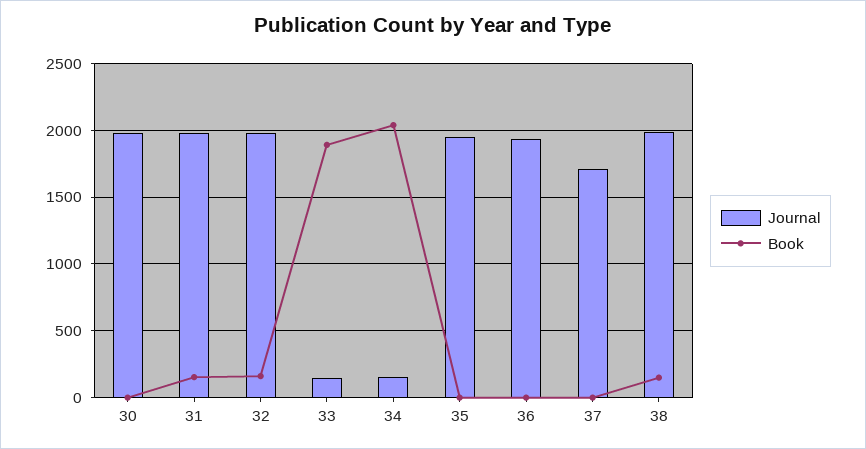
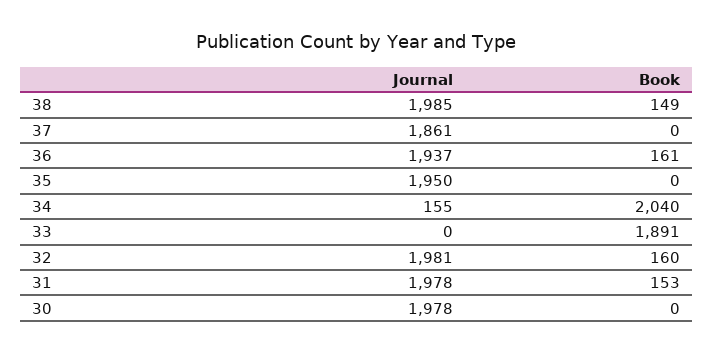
  {
    "Journal": {
      "30": 1978,
      "31": 1978,
      "32": 1981,
-     "33": 150,
+     "33": 0,
      "34": 155,
      "35": 1950,
      "36": 1937,
-     "37": 1700,
+     "37": 1861,
      "38": 1985
    },
    "Book": {
      "30": 0,
      "31": 153,
      "32": 160,
      "33": 1891,
      "34": 2040,
      "35": 0,
-     "36": 0,
+     "36": 161,
      "37": 0,
      "38": 149
    }
  }

